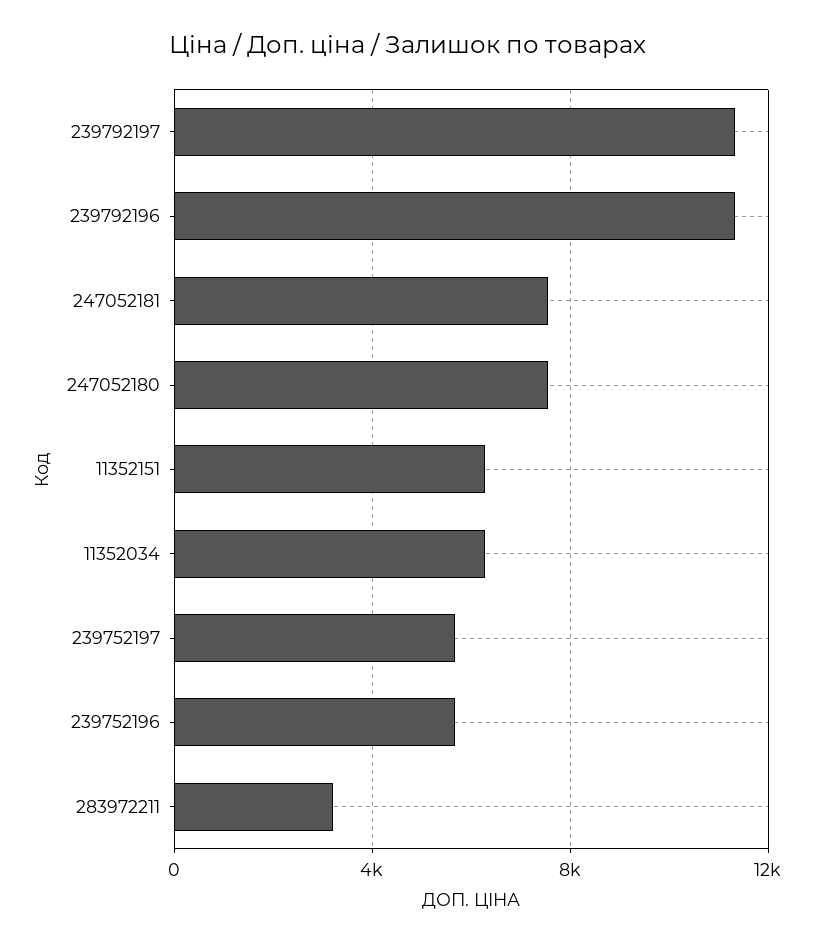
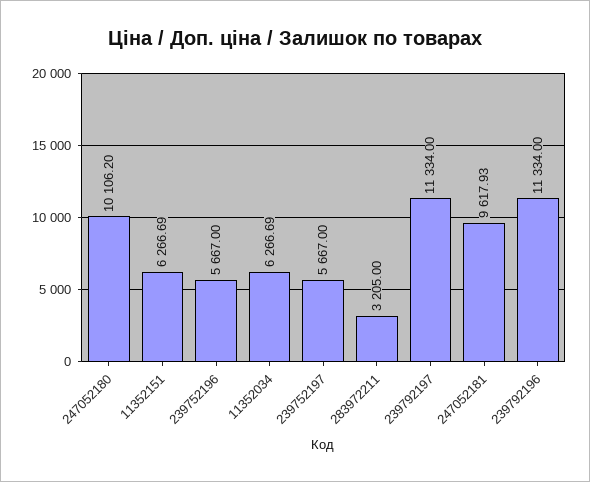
  {
    "239792197": 11334,
    "239792196": 11334,
-   "247052181": 7500,
+   "247052181": 9617.93,
-   "247052180": 7500,
+   "247052180": 10106.2,
    "11352151": 6266.69,
    "11352034": 6266.69,
    "239752197": 5667,
    "239752196": 5667,
    "283972211": 3205
  }

